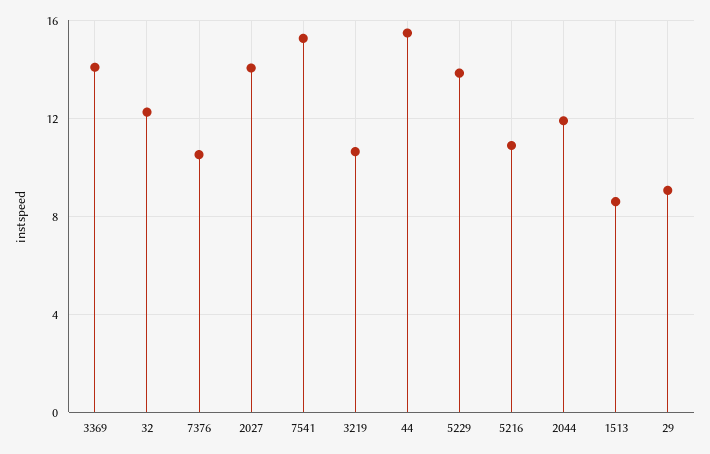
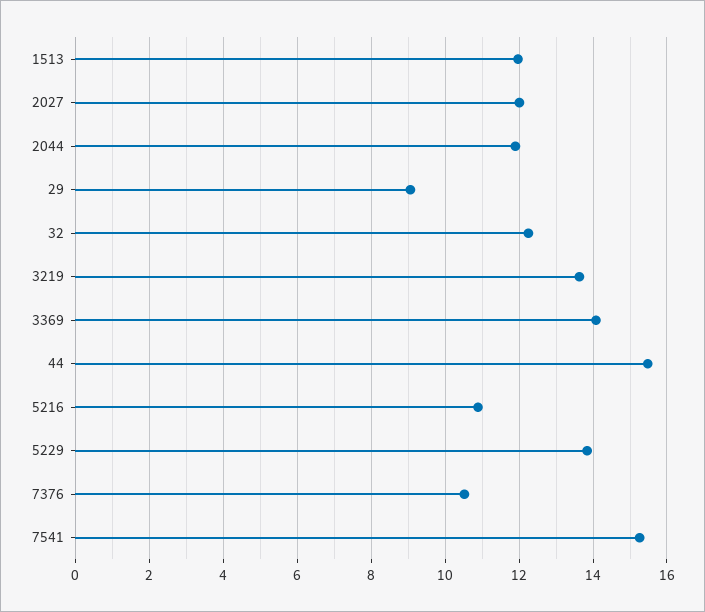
  {
    "3369": 14,
    "32": 12.2,
    "7376": 10.6,
-   "2027": 14,
+   "2027": 12,
    "7541": 15.2,
-   "3219": 10.5,
+   "3219": 13.6,
    "44": 15.4,
    "5229": 13.8,
    "5216": 10.8,
    "2044": 12,
-   "1513": 8.5,
+   "1513": 12,
    "29": 9
  }

